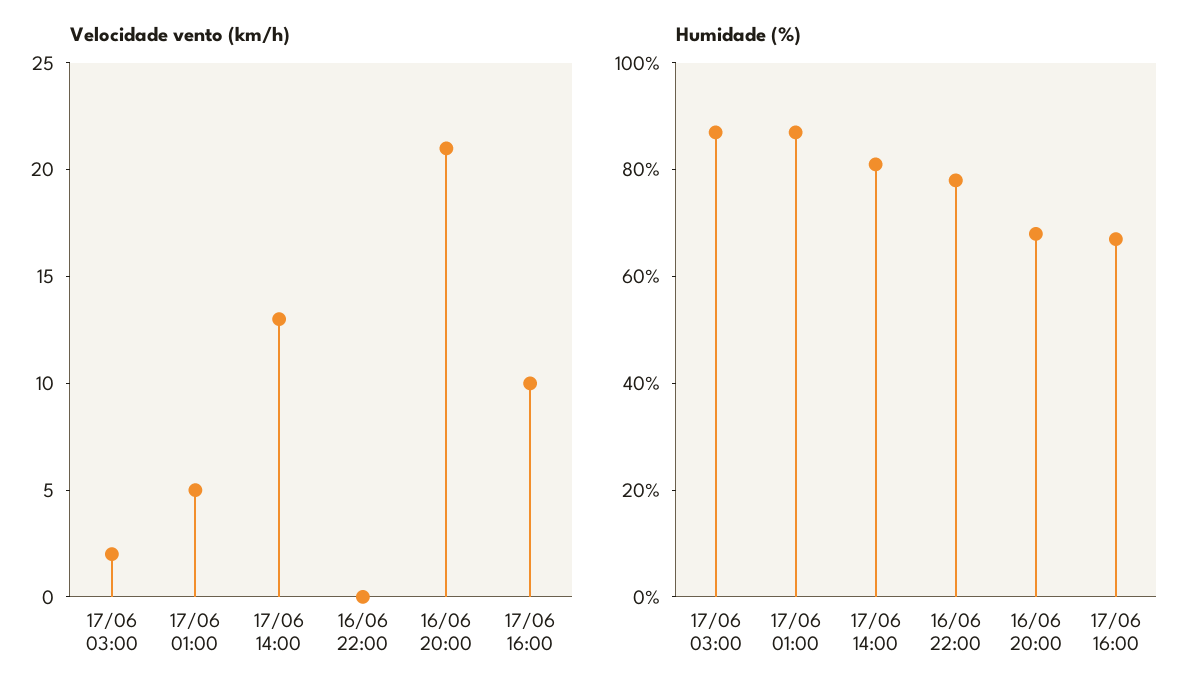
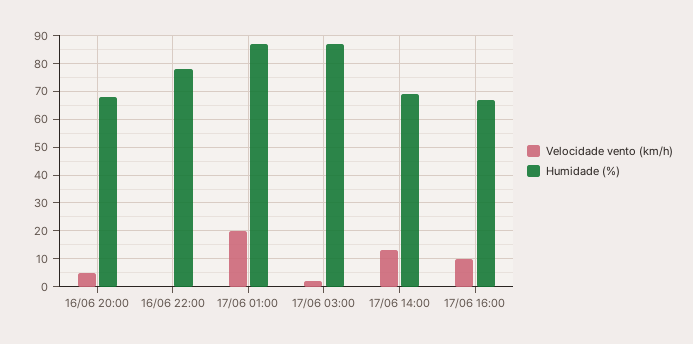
  {
    "Velocidade vento (km/h)": {
      "17/06 03:00": 2,
-     "17/06 01:00": 5,
+     "17/06 01:00": 20,
      "17/06 14:00": 13,
      "16/06 22:00": 0,
-     "16/06 20:00": 21,
+     "16/06 20:00": 5,
      "17/06 16:00": 10
    },
    "Humidade (%)": {
      "17/06 03:00": 85,
      "17/06 01:00": 85,
-     "17/06 14:00": 80,
+     "17/06 14:00": 70,
      "16/06 22:00": 80,
      "16/06 20:00": 70,
      "17/06 16:00": 65
    }
  }

